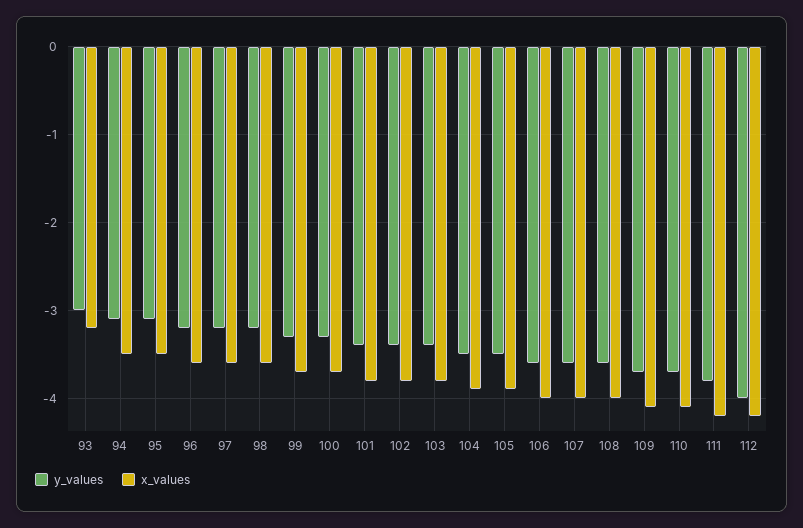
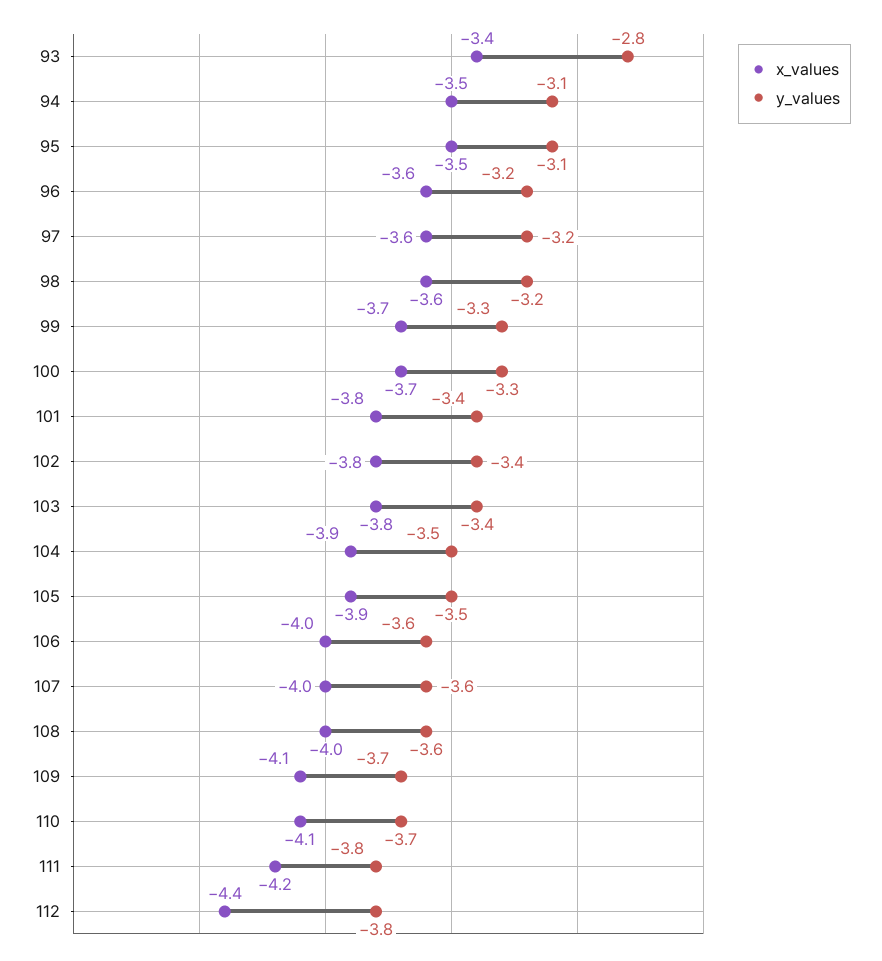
  {
    "y_values": {
-     "93": -3,
+     "93": -2.8,
      "94": -3.1,
      "95": -3.1,
      "96": -3.2,
      "97": -3.2,
      "98": -3.2,
      "99": -3.3,
      "100": -3.3,
      "101": -3.4,
      "102": -3.4,
      "103": -3.4,
      "104": -3.5,
      "105": -3.5,
      "106": -3.6,
      "107": -3.6,
      "108": -3.6,
      "109": -3.7,
      "110": -3.7,
      "111": -3.8,
-     "112": -4
+     "112": -3.8
    },
    "x_values": {
-     "93": -3.2,
+     "93": -3.4,
      "94": -3.5,
      "95": -3.5,
      "96": -3.6,
      "97": -3.6,
      "98": -3.6,
      "99": -3.7,
      "100": -3.7,
      "101": -3.8,
      "102": -3.8,
      "103": -3.8,
      "104": -3.9,
      "105": -3.9,
      "106": -4,
      "107": -4,
      "108": -4,
      "109": -4.1,
      "110": -4.1,
      "111": -4.2,
-     "112": -4.2
+     "112": -4.4
    }
  }

